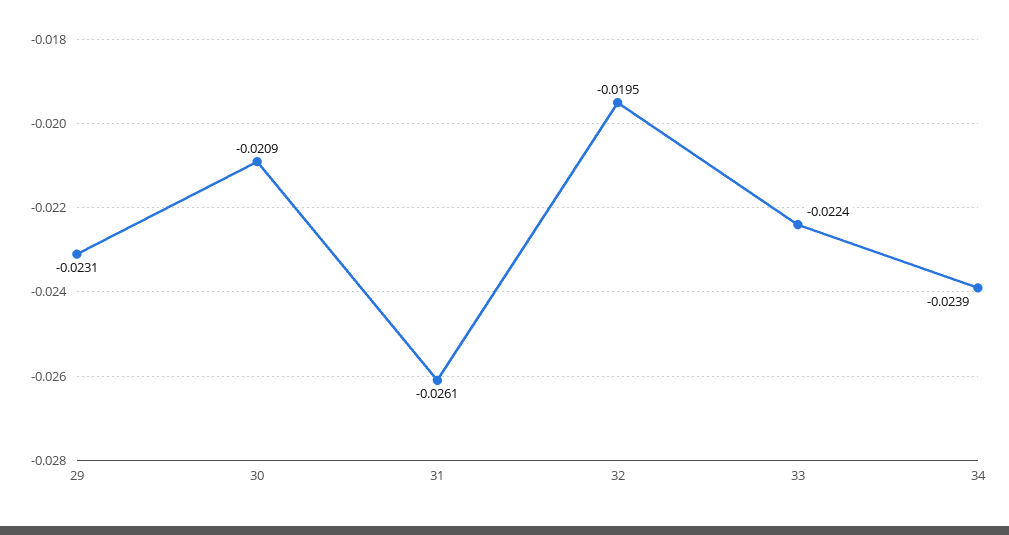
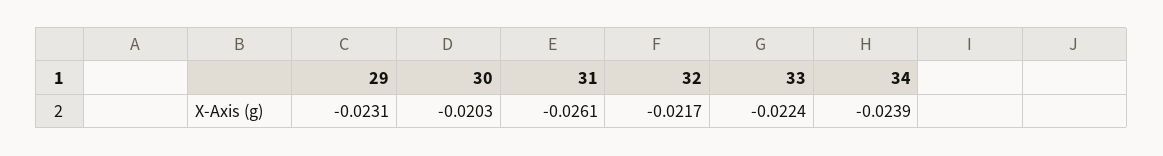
  {
    "29": -0.0231,
-   "30": -0.0209,
+   "30": -0.0203,
    "31": -0.0261,
-   "32": -0.0195,
+   "32": -0.0217,
    "33": -0.0224,
    "34": -0.0239
  }

